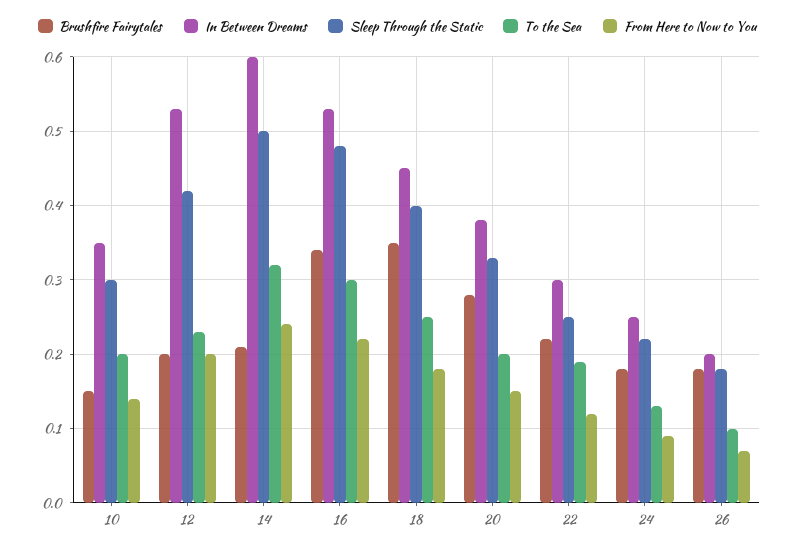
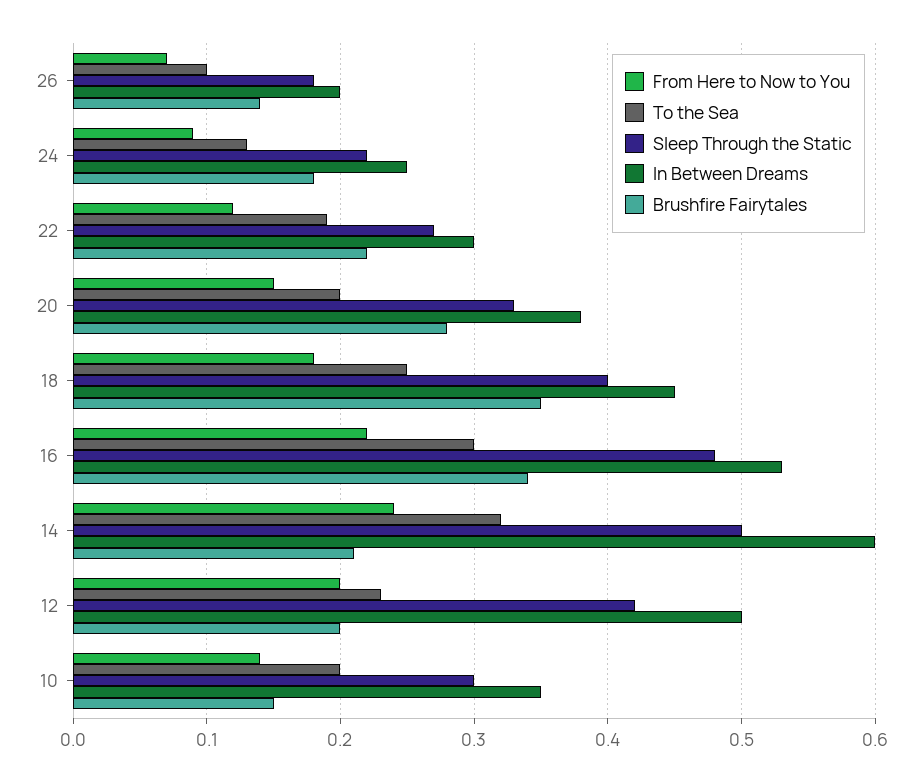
  {
    "Brushfire Fairytales": {
      "10": 0.15,
      "12": 0.2,
      "14": 0.21,
      "16": 0.34,
      "18": 0.35,
      "20": 0.28,
      "22": 0.22,
      "24": 0.18,
-     "26": 0.18
+     "26": 0.14
    },
    "In Between Dreams": {
      "10": 0.35,
-     "12": 0.53,
+     "12": 0.5,
      "14": 0.6,
      "16": 0.53,
      "18": 0.45,
      "20": 0.38,
      "22": 0.3,
      "24": 0.25,
      "26": 0.2
    },
    "Sleep Through the Static": {
      "10": 0.3,
      "12": 0.42,
      "14": 0.5,
      "16": 0.48,
      "18": 0.4,
      "20": 0.33,
-     "22": 0.25,
+     "22": 0.27,
      "24": 0.22,
      "26": 0.18
    },
    "To the Sea": {
      "10": 0.2,
      "12": 0.23,
      "14": 0.32,
      "16": 0.3,
      "18": 0.25,
      "20": 0.2,
      "22": 0.19,
      "24": 0.13,
      "26": 0.1
    },
    "From Here to Now to You": {
      "10": 0.14,
      "12": 0.2,
      "14": 0.24,
      "16": 0.22,
      "18": 0.18,
      "20": 0.15,
      "22": 0.12,
      "24": 0.09,
      "26": 0.07
    }
  }

